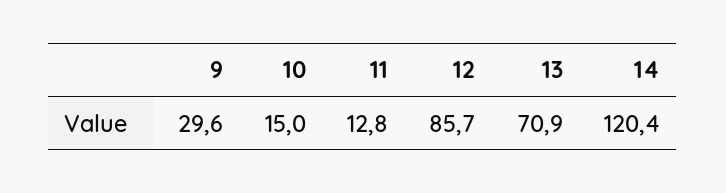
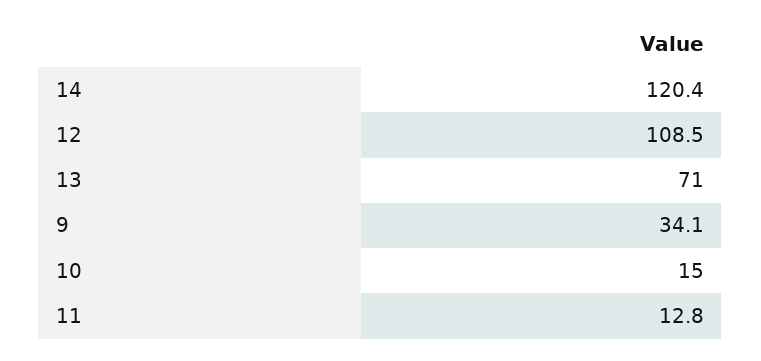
  {
-   "9": 29.6,
+   "9": 34.1,
    "10": 15,
    "11": 12.8,
-   "12": 85.7,
+   "12": 108.5,
-   "13": 70.9,
+   "13": 71,
    "14": 120.4
  }

